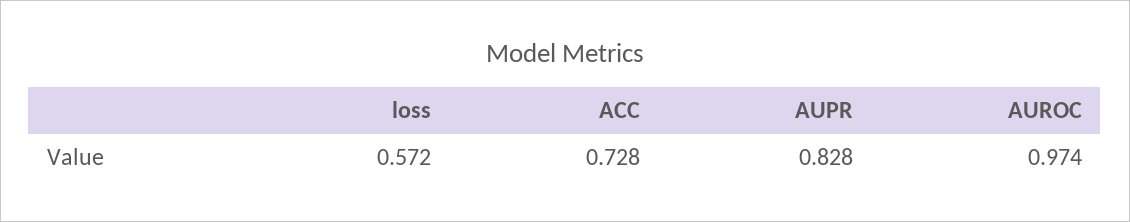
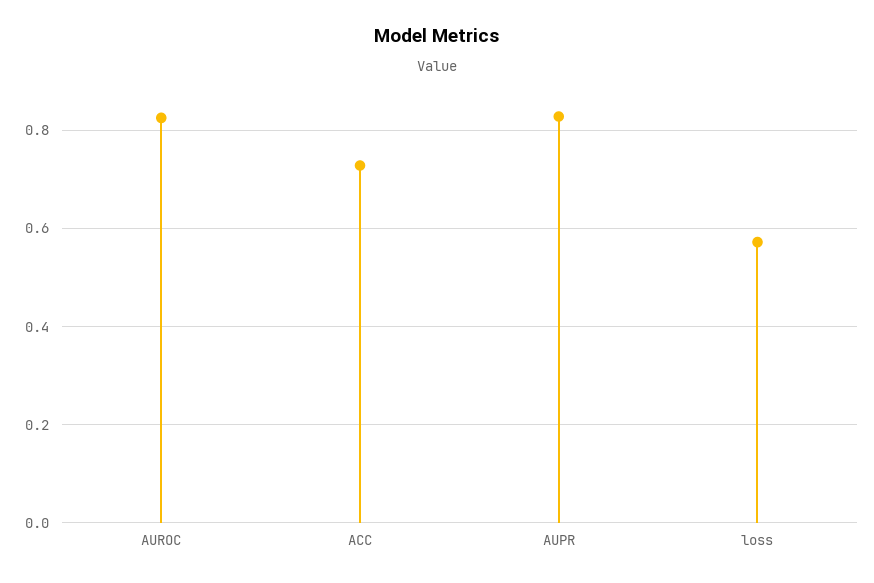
  {
    "loss": 0.572,
    "ACC": 0.728,
    "AUPR": 0.828,
-   "AUROC": 0.974
+   "AUROC": 0.82
  }

